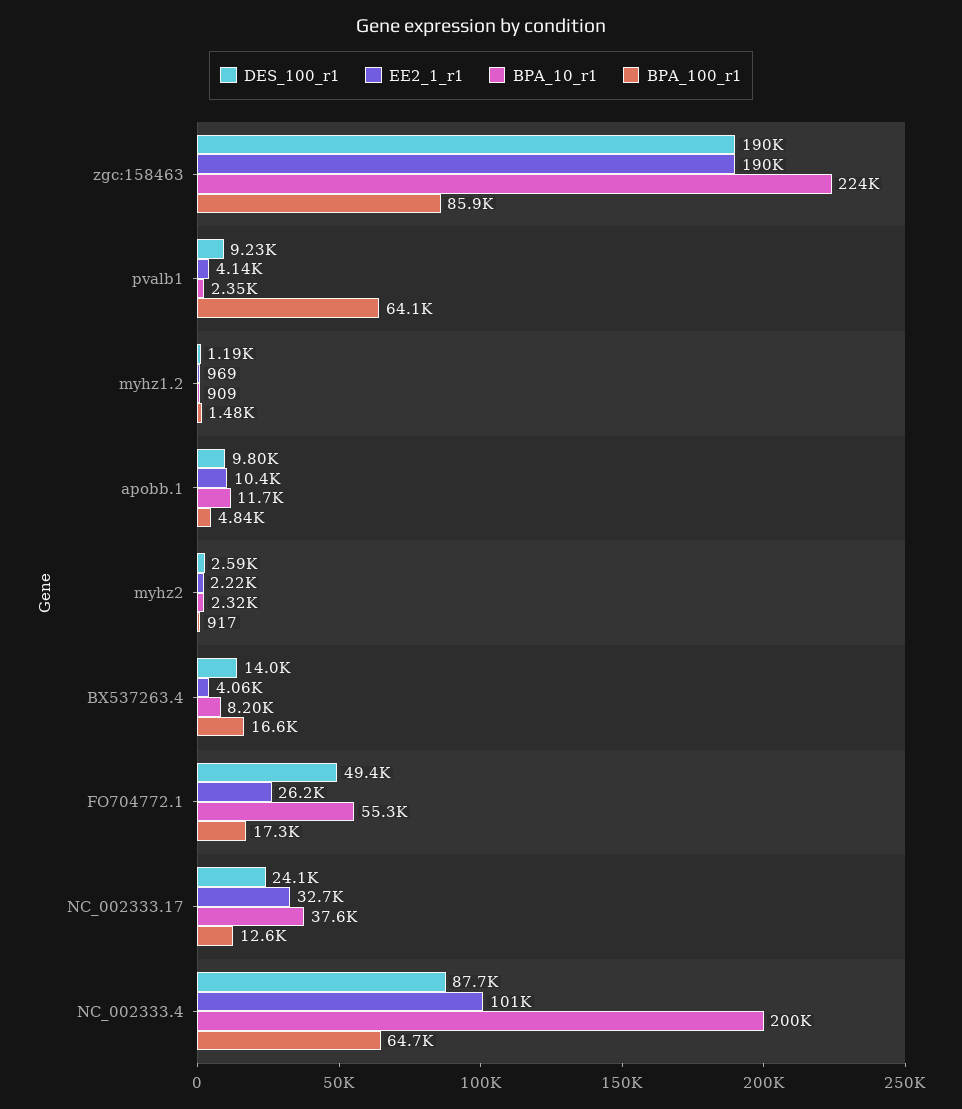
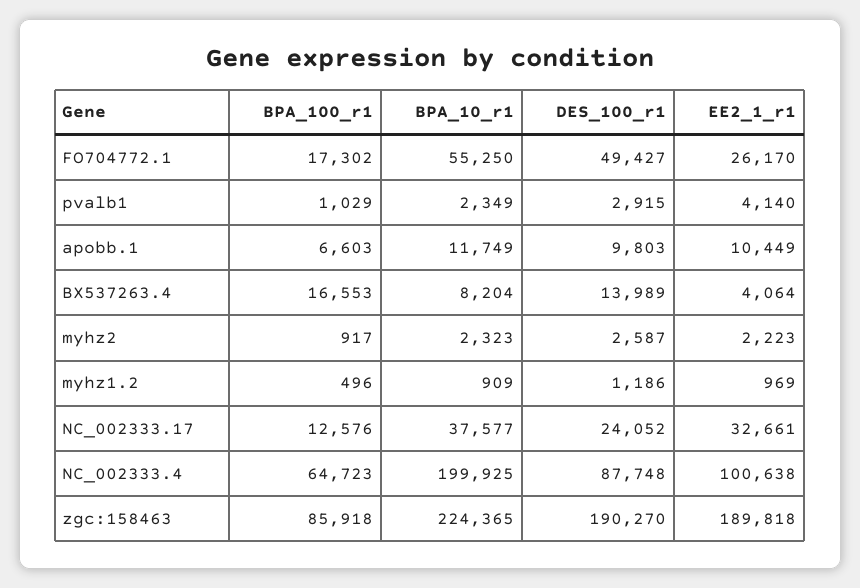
  {
    "DES_100_r1": {
      "zgc:158463": 190270,
-     "pvalb1": 9230,
+     "pvalb1": 2915,
      "myhz1.2": 1186,
      "apobb.1": 9803,
      "myhz2": 2587,
      "BX537263.4": 13989,
      "FO704772.1": 49427,
      "NC_002333.17": 24052,
      "NC_002333.4": 87748
    },
    "EE2_1_r1": {
      "zgc:158463": 189818,
      "pvalb1": 4140,
      "myhz1.2": 969,
      "apobb.1": 10449,
      "myhz2": 2223,
      "BX537263.4": 4064,
      "FO704772.1": 26170,
      "NC_002333.17": 32661,
      "NC_002333.4": 100638
    },
    "BPA_10_r1": {
      "zgc:158463": 224365,
      "pvalb1": 2349,
      "myhz1.2": 909,
      "apobb.1": 11749,
      "myhz2": 2323,
      "BX537263.4": 8204,
      "FO704772.1": 55250,
      "NC_002333.17": 37577,
      "NC_002333.4": 199925
    },
    "BPA_100_r1": {
      "zgc:158463": 85918,
-     "pvalb1": 64100,
+     "pvalb1": 1029,
-     "myhz1.2": 1480,
+     "myhz1.2": 496,
-     "apobb.1": 4840,
+     "apobb.1": 6603,
      "myhz2": 917,
      "BX537263.4": 16553,
      "FO704772.1": 17302,
      "NC_002333.17": 12576,
      "NC_002333.4": 64723
    }
  }

